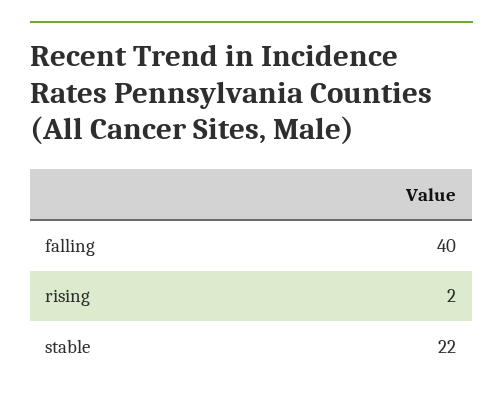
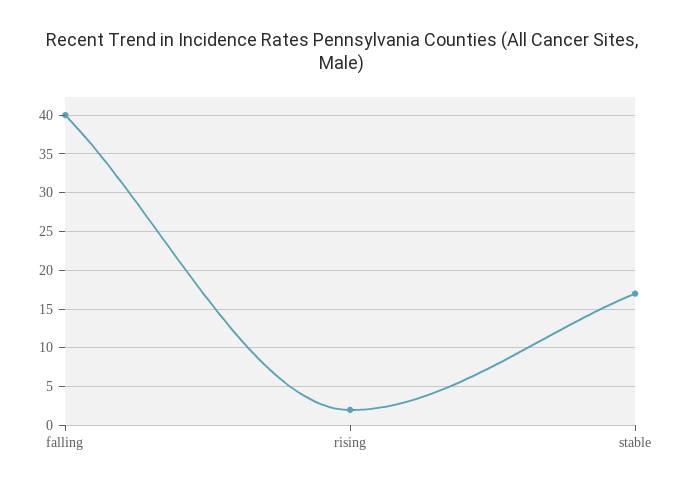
  {
    "falling": 40,
    "rising": 2,
-   "stable": 22
+   "stable": 17
  }

